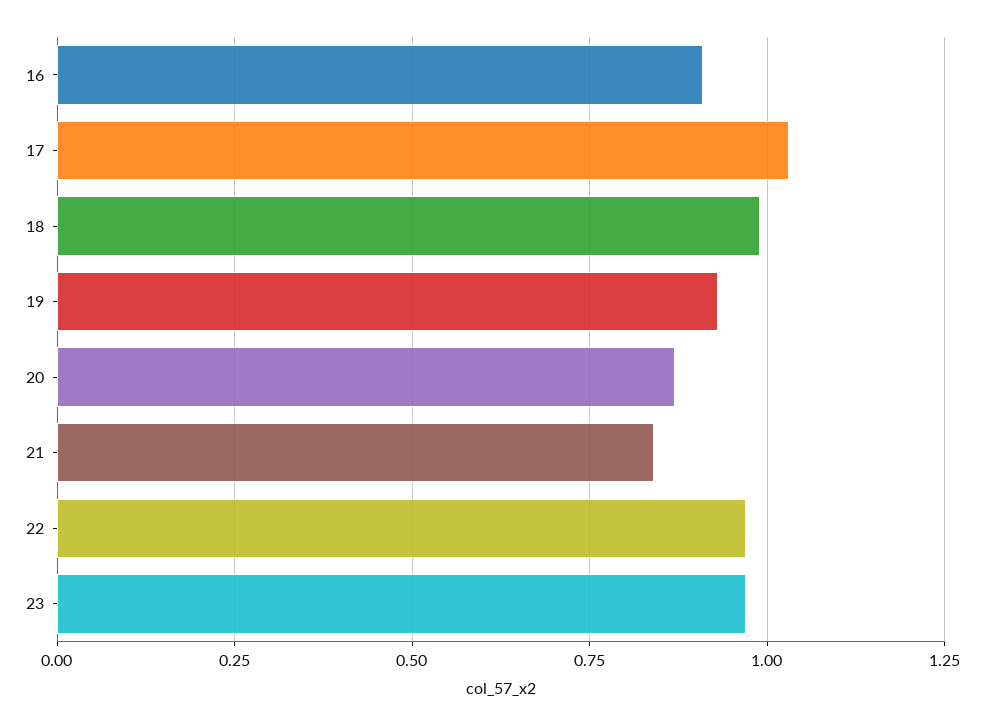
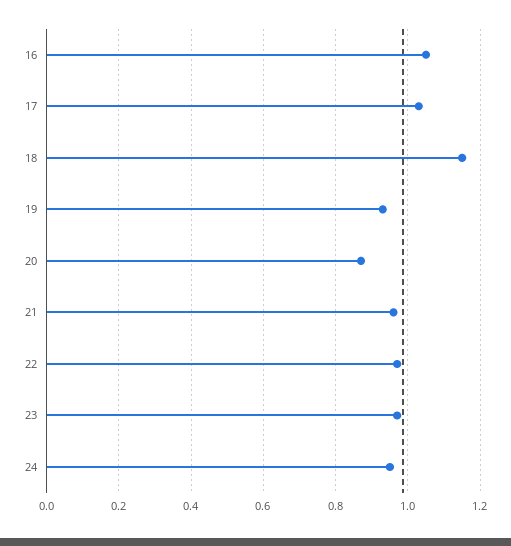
  {
-   "16": 0.9,
+   "16": 1.05,
    "17": 1.05,
-   "18": 1,
+   "18": 1.15,
    "19": 0.95,
    "20": 0.85,
-   "21": 0.85,
+   "21": 0.95,
    "22": 0.95,
-   "23": 0.95
+   "23": 0.95,
+   "24": 0.95
  }

